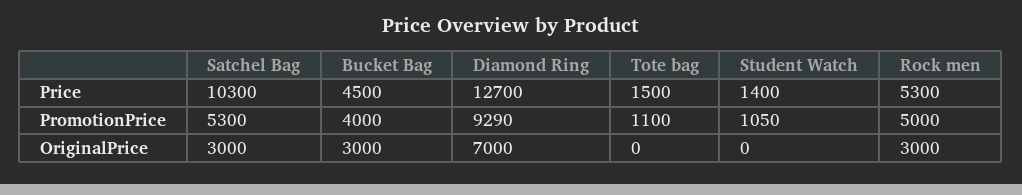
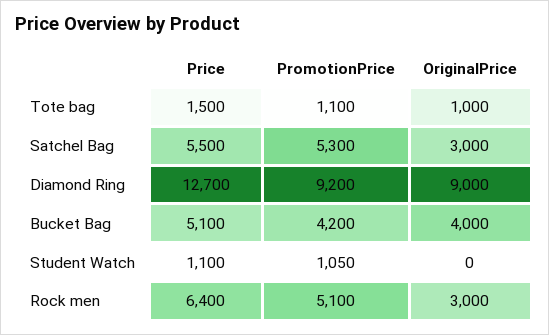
  {
    "Satchel Bag": {
-     "Price": 10300,
+     "Price": 5500,
      "PromotionPrice": 5300,
      "OriginalPrice": 3000
    },
    "Bucket Bag": {
-     "Price": 4500,
+     "Price": 5100,
-     "PromotionPrice": 4000,
+     "PromotionPrice": 4200,
-     "OriginalPrice": 3000
+     "OriginalPrice": 4000
    },
    "Diamond Ring": {
      "Price": 12700,
-     "PromotionPrice": 9290,
+     "PromotionPrice": 9200,
-     "OriginalPrice": 7000
+     "OriginalPrice": 9000
    },
    "Tote bag": {
      "Price": 1500,
      "PromotionPrice": 1100,
-     "OriginalPrice": 0
+     "OriginalPrice": 1000
    },
    "Student Watch": {
-     "Price": 1400,
+     "Price": 1100,
      "PromotionPrice": 1050,
      "OriginalPrice": 0
    },
    "Rock men": {
-     "Price": 5300,
+     "Price": 6400,
-     "PromotionPrice": 5000,
+     "PromotionPrice": 5100,
      "OriginalPrice": 3000
    }
  }

